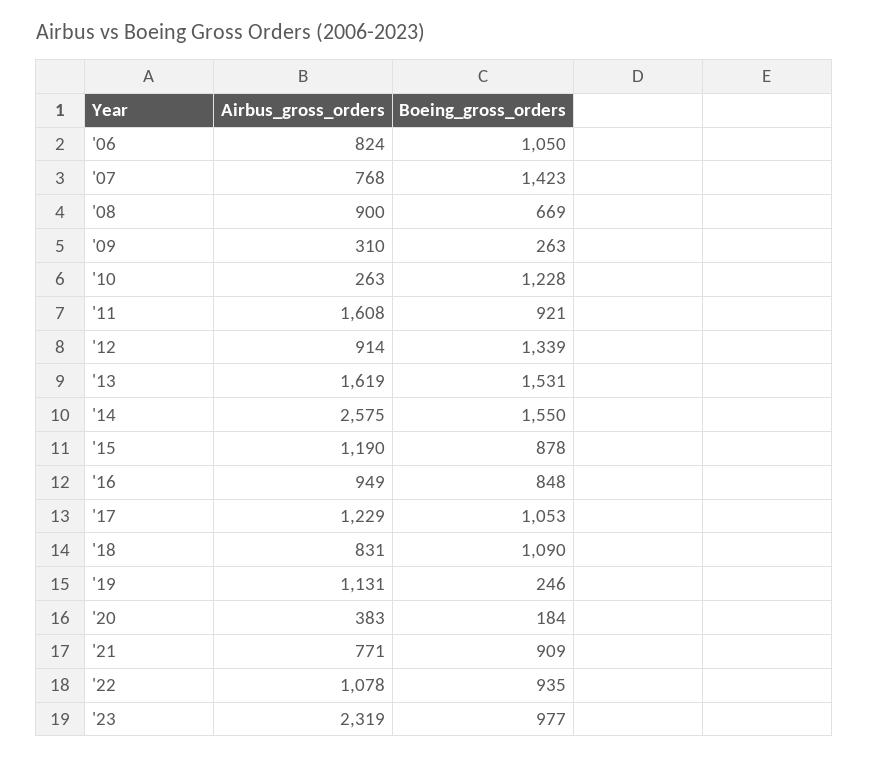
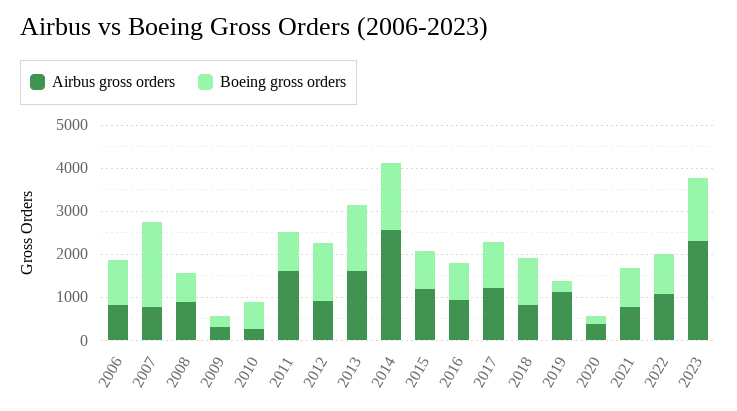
  {
    "Airbus_gross_orders": {
      "'06": 824,
      "'07": 768,
      "'08": 900,
      "'09": 310,
      "'10": 263,
      "'11": 1608,
      "'12": 914,
      "'13": 1619,
      "'14": 2575,
      "'15": 1190,
      "'16": 949,
      "'17": 1229,
      "'18": 831,
      "'19": 1131,
      "'20": 383,
      "'21": 771,
      "'22": 1078,
      "'23": 2319
    },
    "Boeing_gross_orders": {
      "'06": 1050,
-     "'07": 1423,
+     "'07": 2000,
      "'08": 669,
      "'09": 263,
-     "'10": 1228,
+     "'10": 600,
      "'11": 921,
      "'12": 1339,
      "'13": 1531,
      "'14": 1550,
      "'15": 878,
      "'16": 848,
      "'17": 1053,
      "'18": 1090,
      "'19": 246,
      "'20": 184,
      "'21": 909,
      "'22": 935,
-     "'23": 977
+     "'23": 1400
    }
  }

